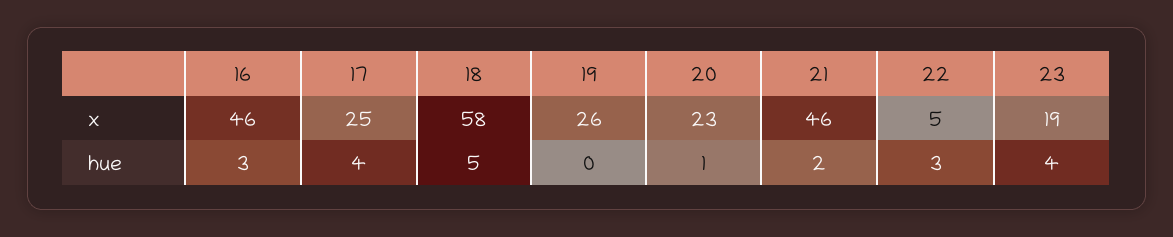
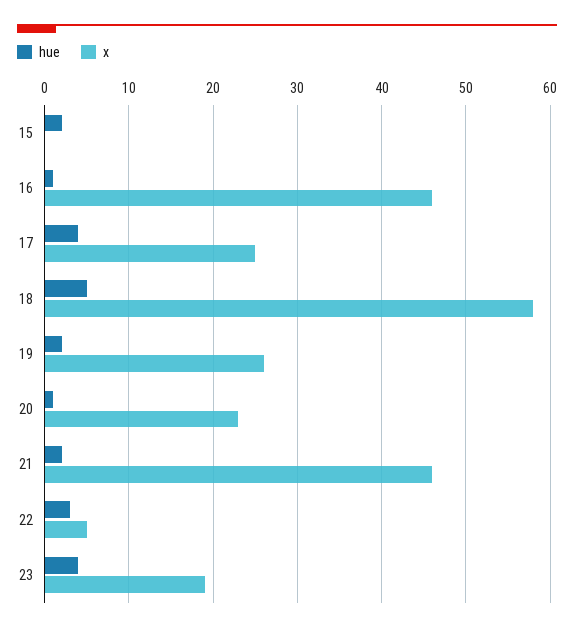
  {
    "x": {
      "16": 46,
      "17": 25,
      "18": 58,
      "19": 26,
      "20": 23,
      "21": 46,
      "22": 5,
-     "23": 19
+     "23": 19,
+     "15": 0
    },
    "hue": {
-     "16": 3,
+     "16": 1,
      "17": 4,
      "18": 5,
-     "19": 0,
+     "19": 2,
      "20": 1,
      "21": 2,
      "22": 3,
-     "23": 4
+     "23": 4,
+     "15": 2
    }
  }

